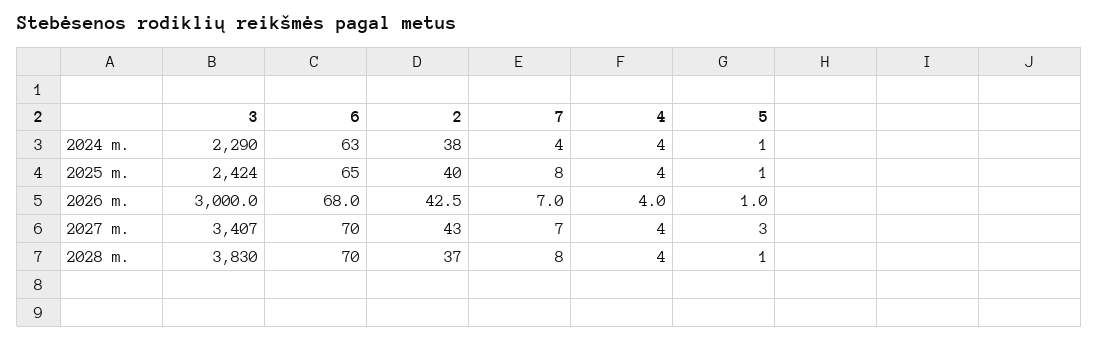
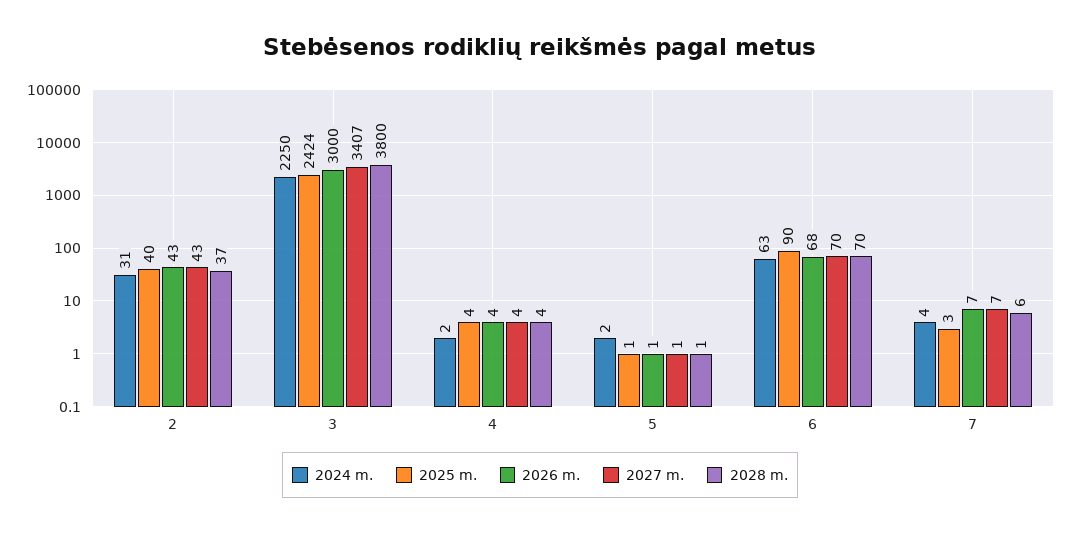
  {
    "2024 m.": {
-     "3": 2290,
+     "3": 2250,
      "6": 63,
-     "2": 38,
+     "2": 31,
      "7": 4,
-     "4": 4,
+     "4": 2,
-     "5": 1
+     "5": 2
    },
    "2025 m.": {
      "3": 2424,
-     "6": 65,
+     "6": 90,
      "2": 40,
-     "7": 8,
+     "7": 3,
      "4": 4,
      "5": 1
    },
    "2026 m.": {
      "3": 3000,
      "6": 68,
      "2": 42.5,
      "7": 7,
      "4": 4,
      "5": 1
    },
    "2027 m.": {
      "3": 3407,
      "6": 70,
      "2": 43,
      "7": 7,
      "4": 4,
-     "5": 3
+     "5": 1
    },
    "2028 m.": {
-     "3": 3830,
+     "3": 3800,
      "6": 70,
      "2": 37,
-     "7": 8,
+     "7": 6,
      "4": 4,
      "5": 1
    }
  }

